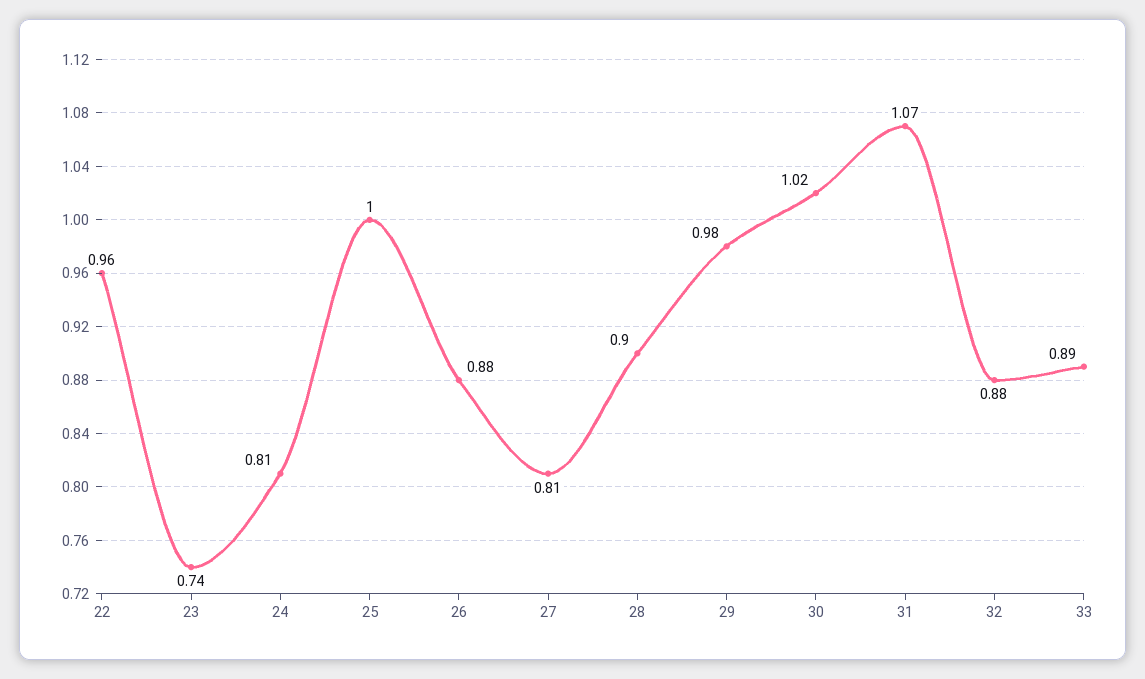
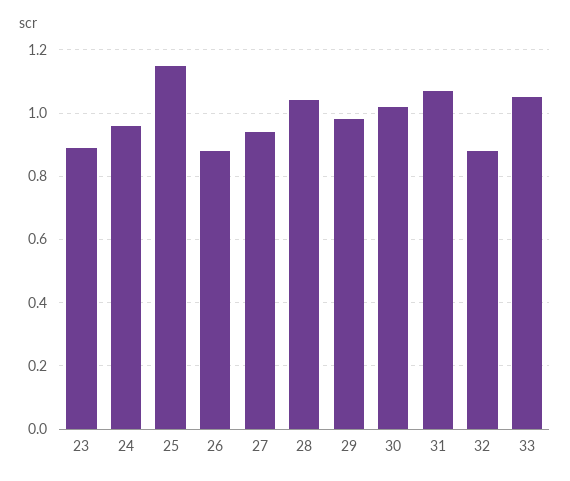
  {
-   "22": 0.96,
-   "23": 0.74,
+   "23": 0.9,
-   "24": 0.81,
+   "24": 0.95,
-   "25": 1,
+   "25": 1.15,
    "26": 0.88,
-   "27": 0.81,
+   "27": 0.95,
-   "28": 0.9,
+   "28": 1.05,
    "29": 0.98,
    "30": 1.02,
    "31": 1.07,
    "32": 0.88,
-   "33": 0.89
+   "33": 1.05
  }

